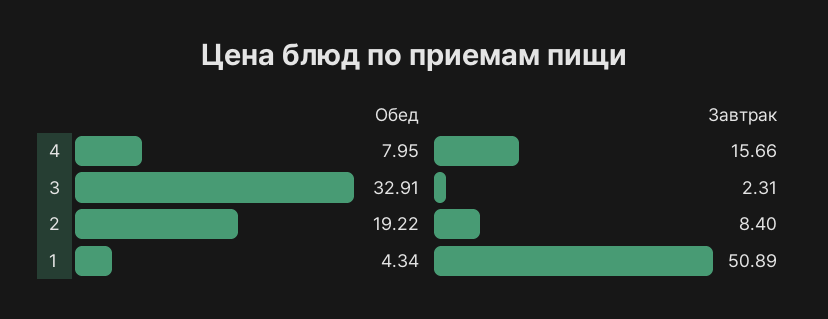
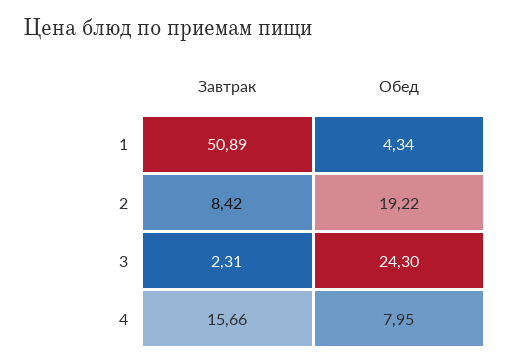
  {
    "Обед": {
      "4": 7.95,
-     "3": 32.91,
+     "3": 24.3,
      "2": 19.22,
      "1": 4.34
    },
    "Завтрак": {
      "4": 15.66,
      "3": 2.31,
-     "2": 8.4,
+     "2": 8.42,
      "1": 50.89
    }
  }

